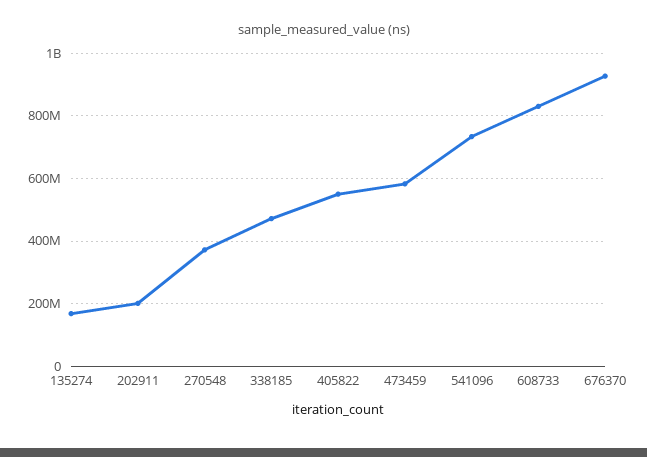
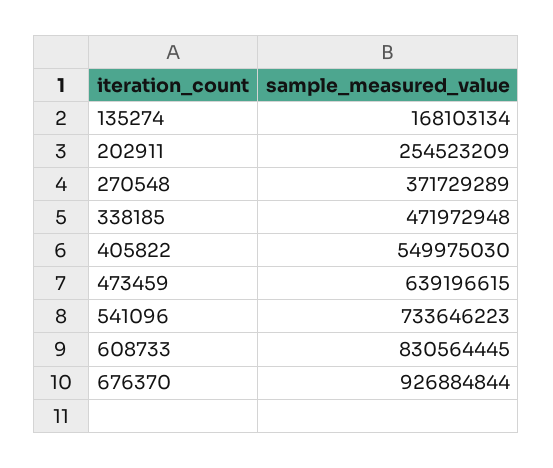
  {
    "135274": 168103134,
-   "202911": 200000000,
+   "202911": 254523209,
    "270548": 371729289,
    "338185": 471972948,
    "405822": 549975030,
-   "473459": 580000000,
+   "473459": 639196615,
    "541096": 733646223,
    "608733": 830564445,
    "676370": 926884844
  }

